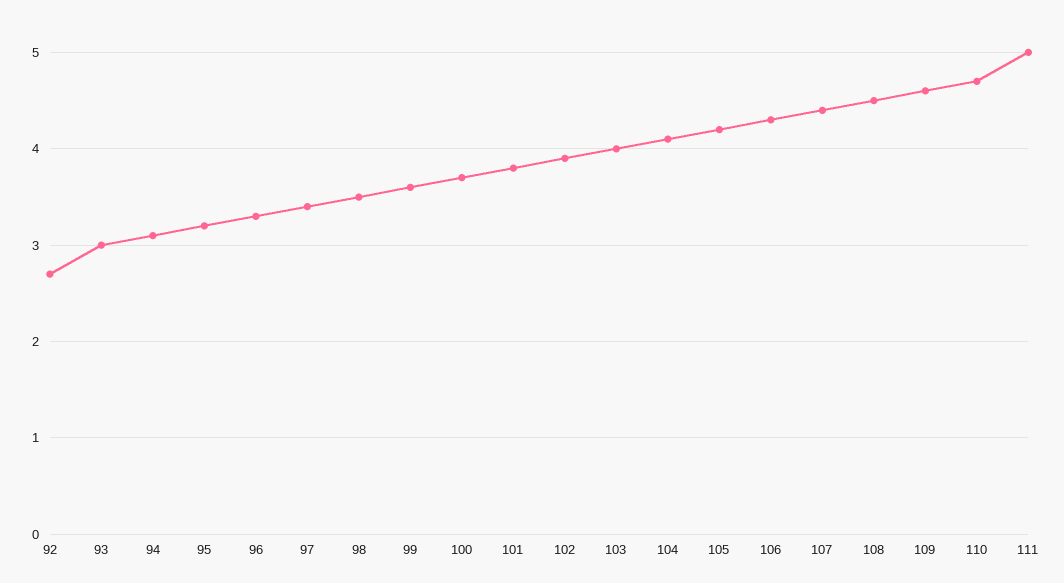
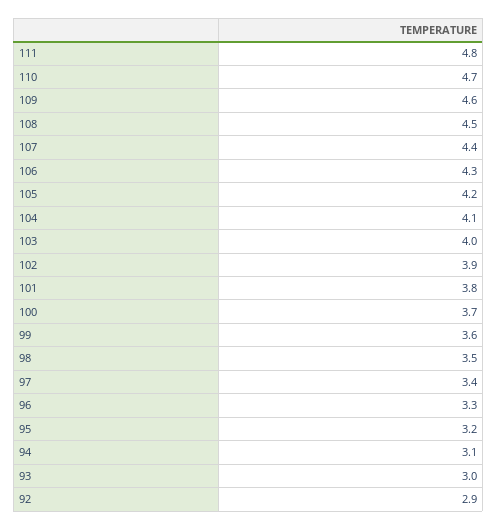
  {
-   "92": 2.7,
+   "92": 2.9,
    "93": 3,
    "94": 3.1,
    "95": 3.2,
    "96": 3.3,
    "97": 3.4,
    "98": 3.5,
    "99": 3.6,
    "100": 3.7,
    "101": 3.8,
    "102": 3.9,
    "103": 4,
    "104": 4.1,
    "105": 4.2,
    "106": 4.3,
    "107": 4.4,
    "108": 4.5,
    "109": 4.6,
    "110": 4.7,
-   "111": 5
+   "111": 4.8
  }

